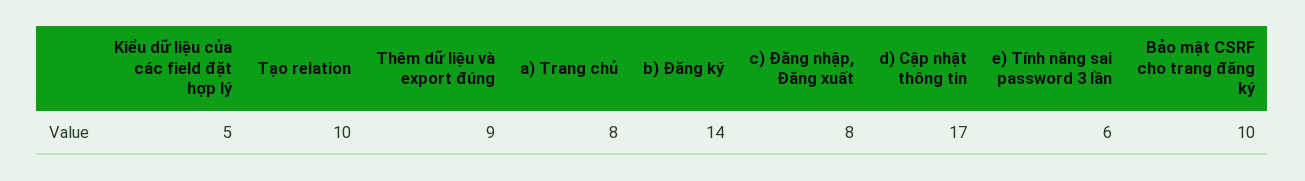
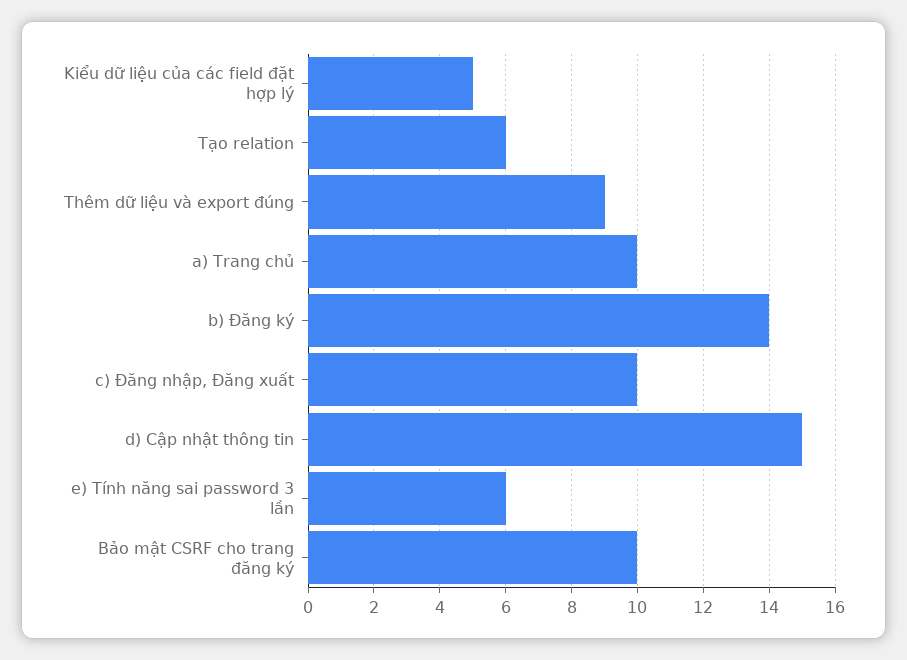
  {
    "Kiểu dữ liệu của các field đặt hợp lý": 5,
-   "Tạo relation": 10,
+   "Tạo relation": 6,
    "Thêm dữ liệu và export đúng": 9,
-   "a) Trang chủ": 8,
+   "a) Trang chủ": 10,
    "b) Đăng ký": 14,
-   "c) Đăng nhập, Đăng xuất": 8,
+   "c) Đăng nhập, Đăng xuất": 10,
-   "d) Cập nhật thông tin": 17,
+   "d) Cập nhật thông tin": 15,
    "e) Tính năng sai password 3 lần": 6,
    "Bảo mật CSRF cho trang đăng ký": 10
  }

